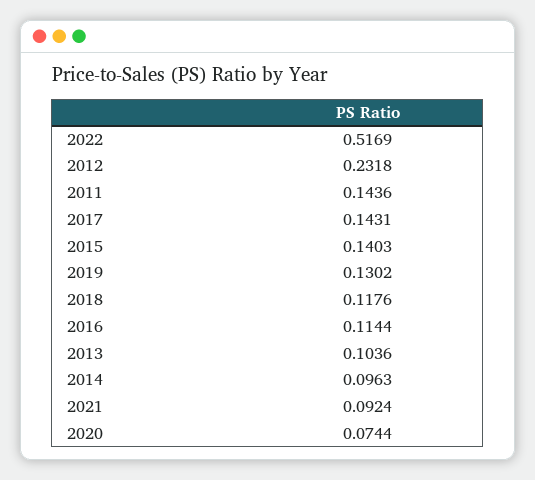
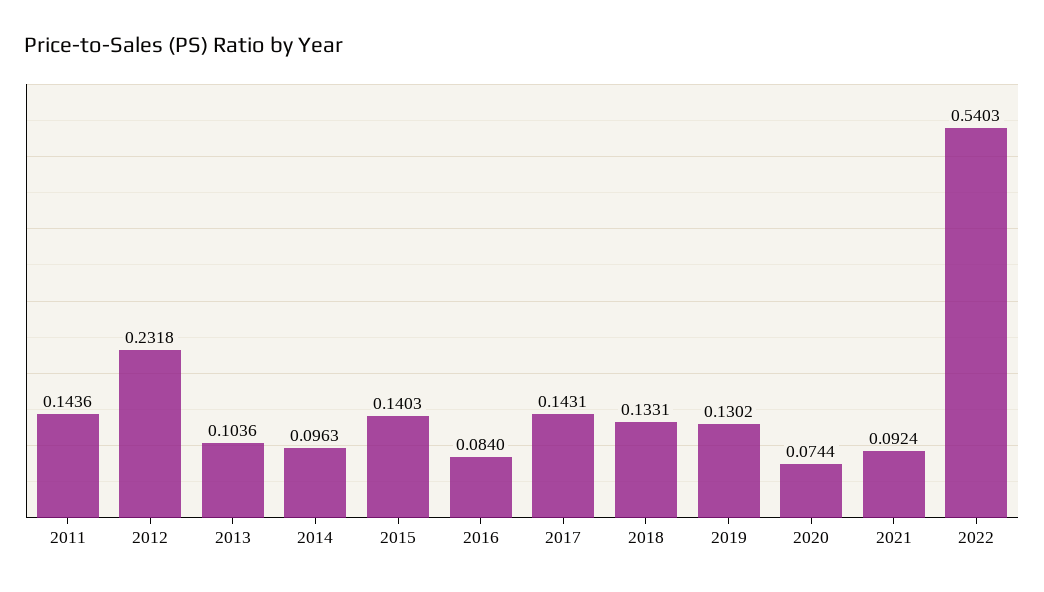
  {
-   "2022": 0.5169,
+   "2022": 0.5403,
    "2012": 0.2318,
    "2011": 0.1436,
    "2017": 0.1431,
    "2015": 0.1403,
    "2019": 0.1302,
-   "2018": 0.1176,
+   "2018": 0.1331,
-   "2016": 0.1144,
+   "2016": 0.084,
    "2013": 0.1036,
    "2014": 0.0963,
    "2021": 0.0924,
    "2020": 0.0744
  }

